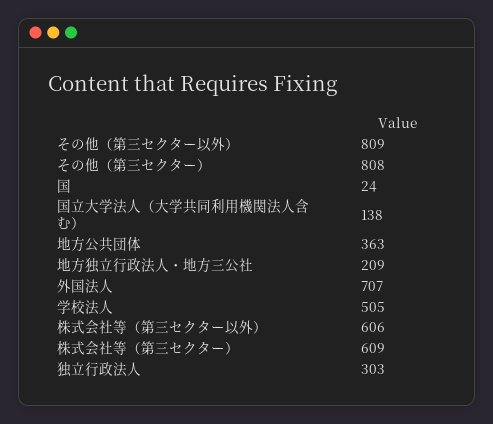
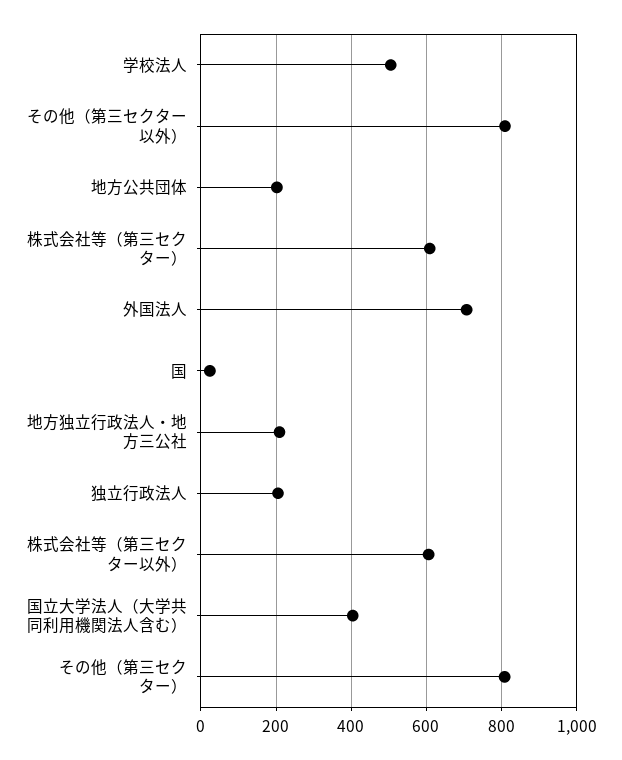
  {
    "その他（第三セクター以外）": 809,
    "その他（第三セクター）": 808,
    "国": 24,
-   "国立大学法人（大学共同利用機関法人含む）": 138,
+   "国立大学法人（大学共同利用機関法人含む）": 400,
-   "地方公共団体": 363,
+   "地方公共団体": 200,
    "地方独立行政法人・地方三公社": 209,
    "外国法人": 707,
    "学校法人": 505,
    "株式会社等（第三セクター以外）": 606,
    "株式会社等（第三セクター）": 609,
-   "独立行政法人": 303
+   "独立行政法人": 200
  }

